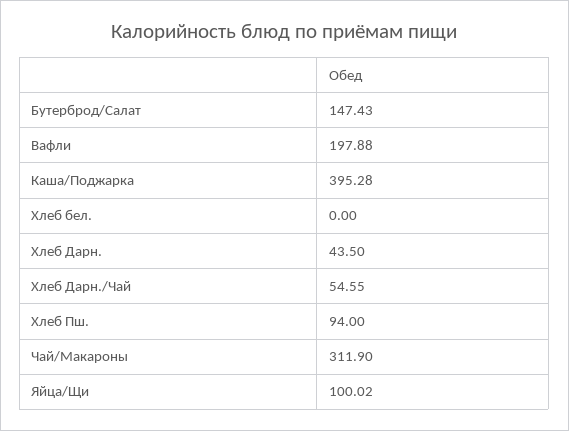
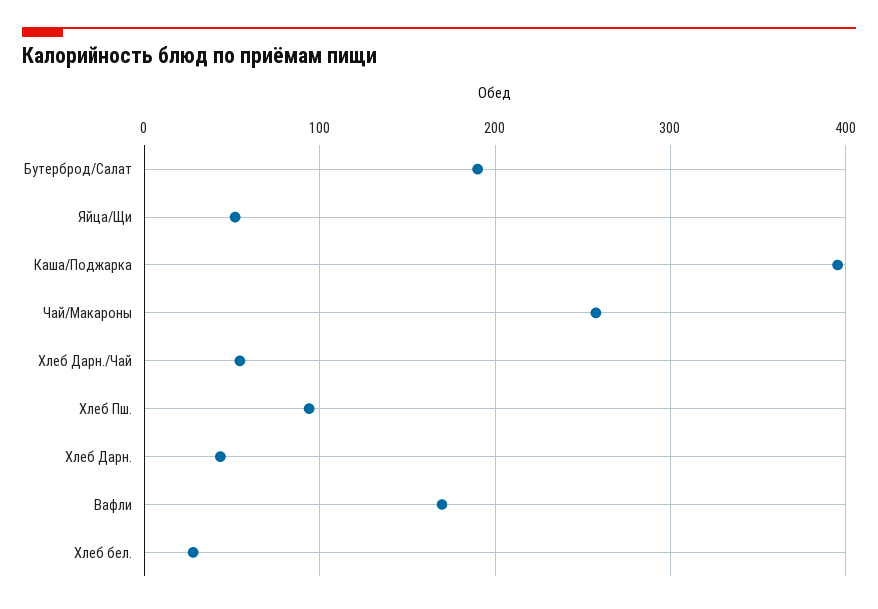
  {
-   "Бутерброд/Салат": 147.43,
+   "Бутерброд/Салат": 190,
-   "Вафли": 197.88,
+   "Вафли": 170,
    "Каша/Поджарка": 395.28,
-   "Хлеб бел.": 0,
+   "Хлеб бел.": 30,
    "Хлеб Дарн.": 43.5,
    "Хлеб Дарн./Чай": 54.55,
    "Хлеб Пш.": 94,
-   "Чай/Макароны": 311.9,
+   "Чай/Макароны": 260,
-   "Яйца/Щи": 100.02
+   "Яйца/Щи": 50
  }

